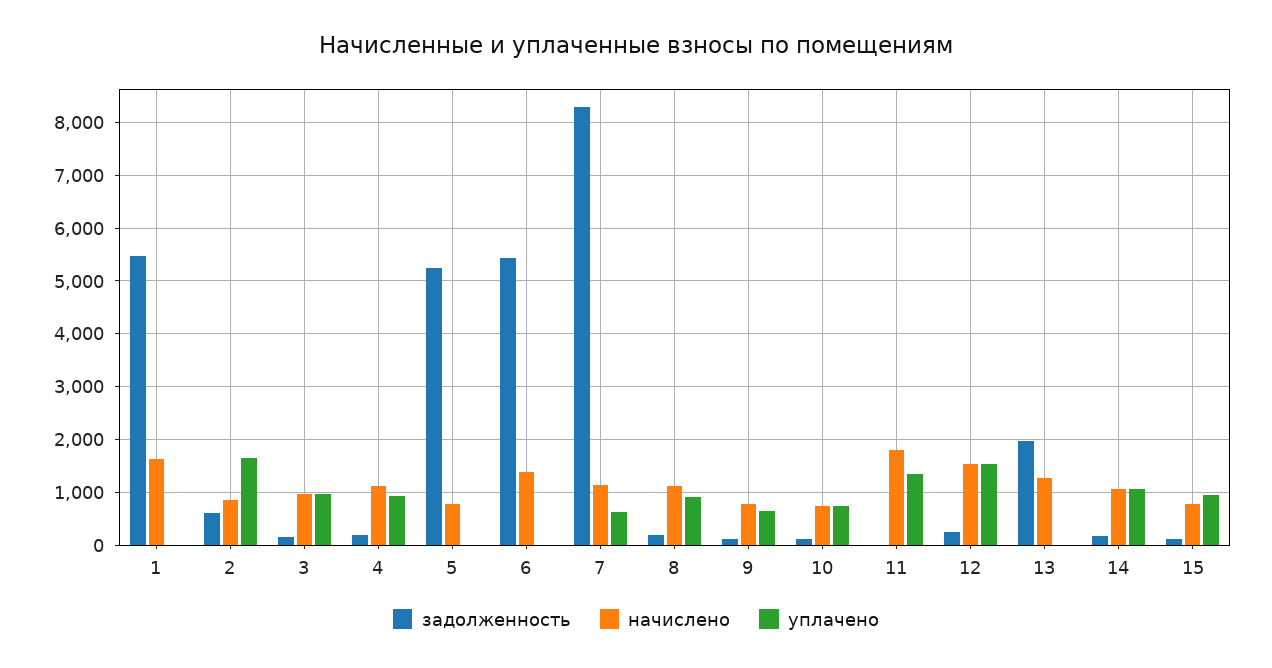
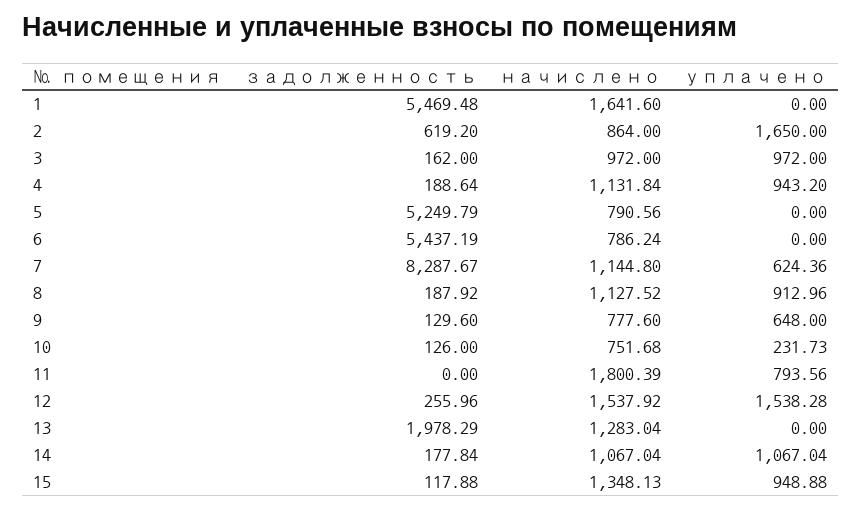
  {
    "задолженность": {
      "1": 5469.48,
      "2": 619.2,
      "3": 162,
      "4": 188.64,
      "5": 5249.79,
      "6": 5437.19,
      "7": 8287.67,
      "8": 187.92,
      "9": 129.6,
      "10": 126,
      "11": 0,
      "12": 255.96,
      "13": 1978.29,
      "14": 177.84,
      "15": 117.88
    },
    "начислено": {
      "1": 1641.6,
      "2": 864,
      "3": 972,
      "4": 1131.84,
      "5": 790.56,
-     "6": 1400,
+     "6": 786.24,
      "7": 1144.8,
      "8": 1127.52,
      "9": 777.6,
      "10": 751.68,
      "11": 1800.39,
      "12": 1537.92,
      "13": 1283.04,
      "14": 1067.04,
-     "15": 800
+     "15": 1348.13
    },
    "уплачено": {
      "1": 0,
      "2": 1650,
      "3": 972,
      "4": 943.2,
      "5": 0,
      "6": 0,
      "7": 624.36,
      "8": 912.96,
      "9": 648,
-     "10": 800,
+     "10": 231.73,
-     "11": 1400,
+     "11": 793.56,
      "12": 1538.28,
      "13": 0,
      "14": 1067.04,
      "15": 948.88
    }
  }

